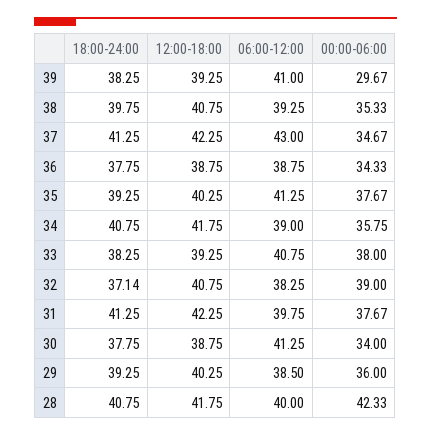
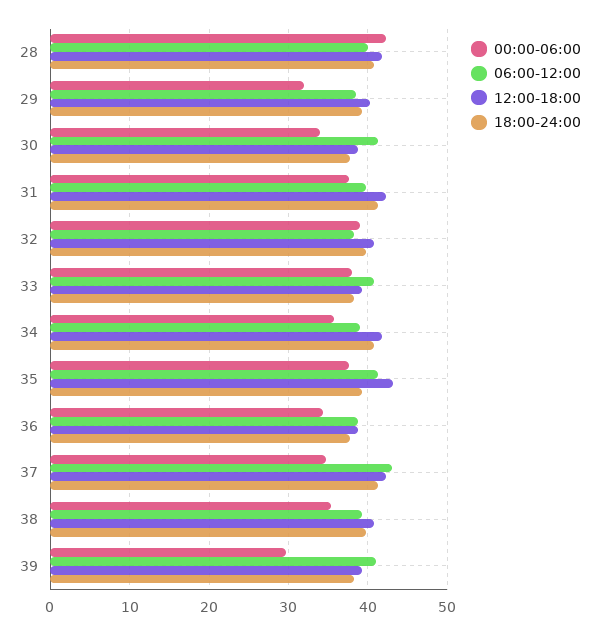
  {
    "18:00-24:00": {
      "39": 38.25,
      "38": 39.75,
      "37": 41.25,
      "36": 37.75,
      "35": 39.25,
      "34": 40.75,
      "33": 38.25,
-     "32": 37.14,
+     "32": 40,
      "31": 41.25,
      "30": 37.75,
      "29": 39.25,
      "28": 40.75
    },
    "12:00-18:00": {
      "39": 39.25,
      "38": 40.75,
      "37": 42.25,
      "36": 38.75,
-     "35": 40.25,
+     "35": 43,
      "34": 41.75,
      "33": 39.25,
      "32": 40.75,
      "31": 42.25,
      "30": 38.75,
      "29": 40.25,
      "28": 41.75
    },
    "06:00-12:00": {
      "39": 41,
      "38": 39.25,
      "37": 43,
      "36": 38.75,
      "35": 41.25,
      "34": 39,
      "33": 40.75,
      "32": 38.25,
      "31": 39.75,
      "30": 41.25,
      "29": 38.5,
      "28": 40
    },
    "00:00-06:00": {
      "39": 29.67,
      "38": 35.33,
      "37": 34.67,
      "36": 34.33,
      "35": 37.67,
      "34": 35.75,
      "33": 38,
      "32": 39,
      "31": 37.67,
      "30": 34,
-     "29": 36,
+     "29": 32,
      "28": 42.33
    }
  }

